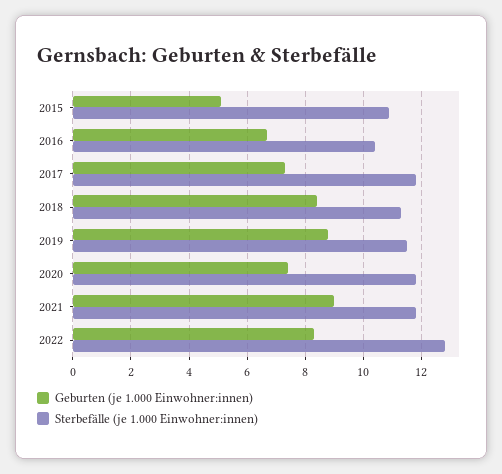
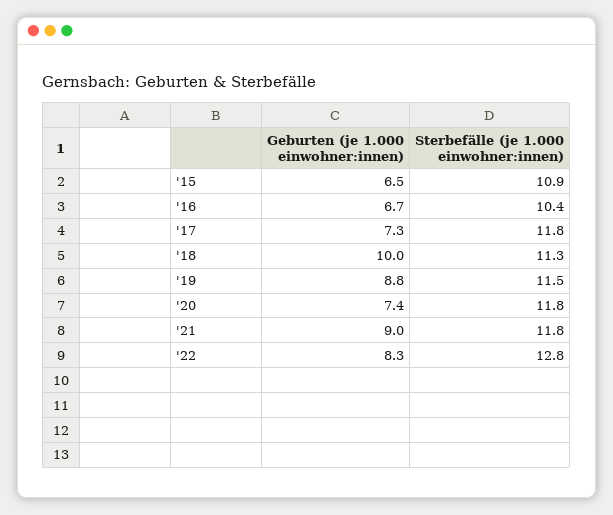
  {
    "Geburten (je 1.000 Einwohner:innen)": {
-     "2015": 5,
+     "2015": 6.5,
      "2016": 6.7,
      "2017": 7.3,
-     "2018": 8.5,
+     "2018": 10,
      "2019": 8.8,
      "2020": 7.4,
      "2021": 9,
      "2022": 8.3
    },
    "Sterbefälle (je 1.000 Einwohner:innen)": {
      "2015": 10.9,
      "2016": 10.4,
      "2017": 11.8,
      "2018": 11.3,
      "2019": 11.5,
      "2020": 11.8,
      "2021": 11.8,
      "2022": 12.8
    }
  }

